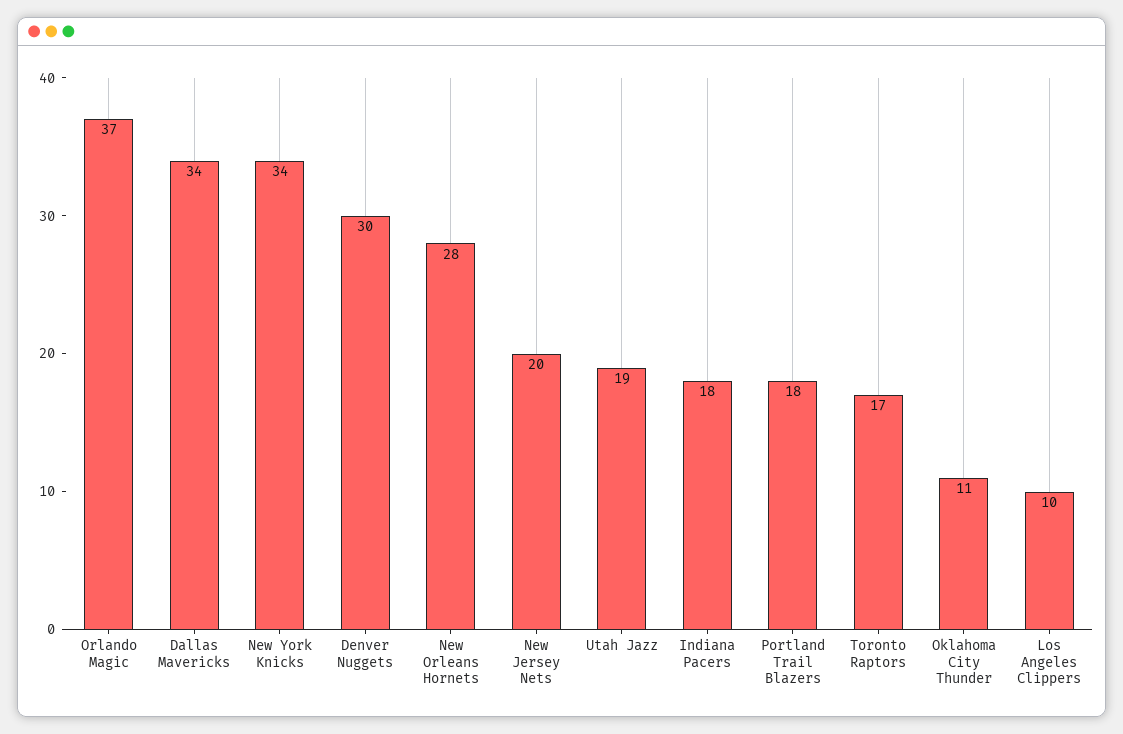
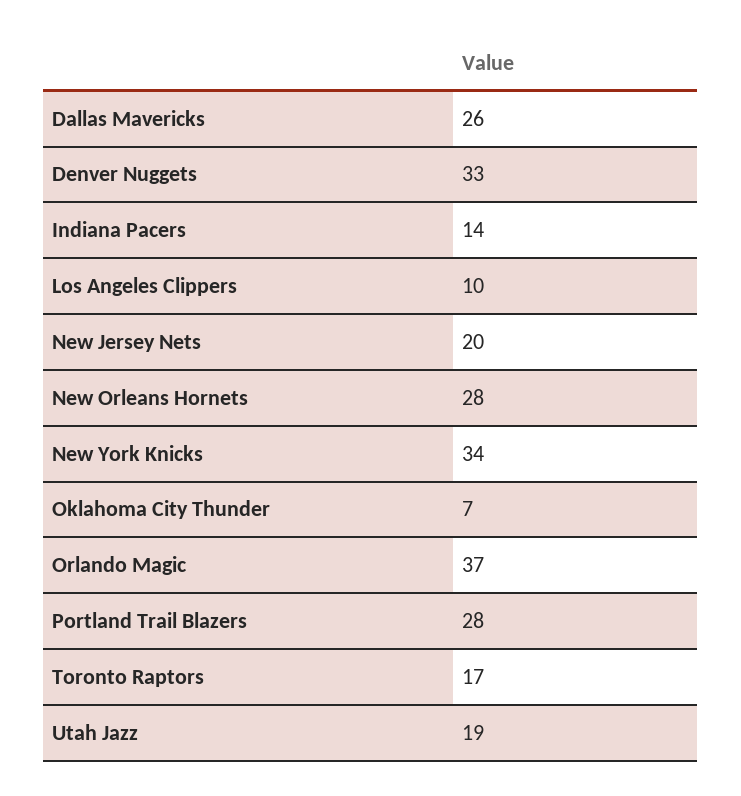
  {
    "Orlando Magic": 37,
-   "Dallas Mavericks": 34,
+   "Dallas Mavericks": 26,
    "New York Knicks": 34,
-   "Denver Nuggets": 30,
+   "Denver Nuggets": 33,
    "New Orleans Hornets": 28,
    "New Jersey Nets": 20,
    "Utah Jazz": 19,
-   "Indiana Pacers": 18,
+   "Indiana Pacers": 14,
-   "Portland Trail Blazers": 18,
+   "Portland Trail Blazers": 28,
    "Toronto Raptors": 17,
-   "Oklahoma City Thunder": 11,
+   "Oklahoma City Thunder": 7,
    "Los Angeles Clippers": 10
  }

